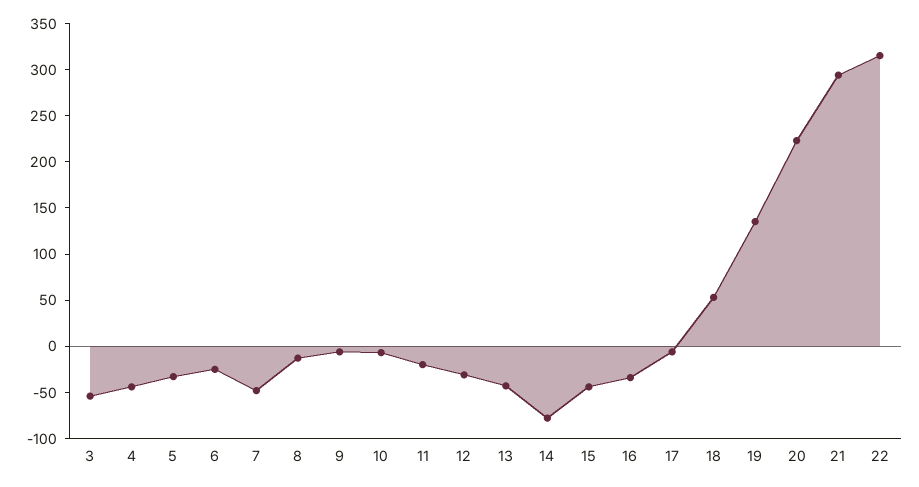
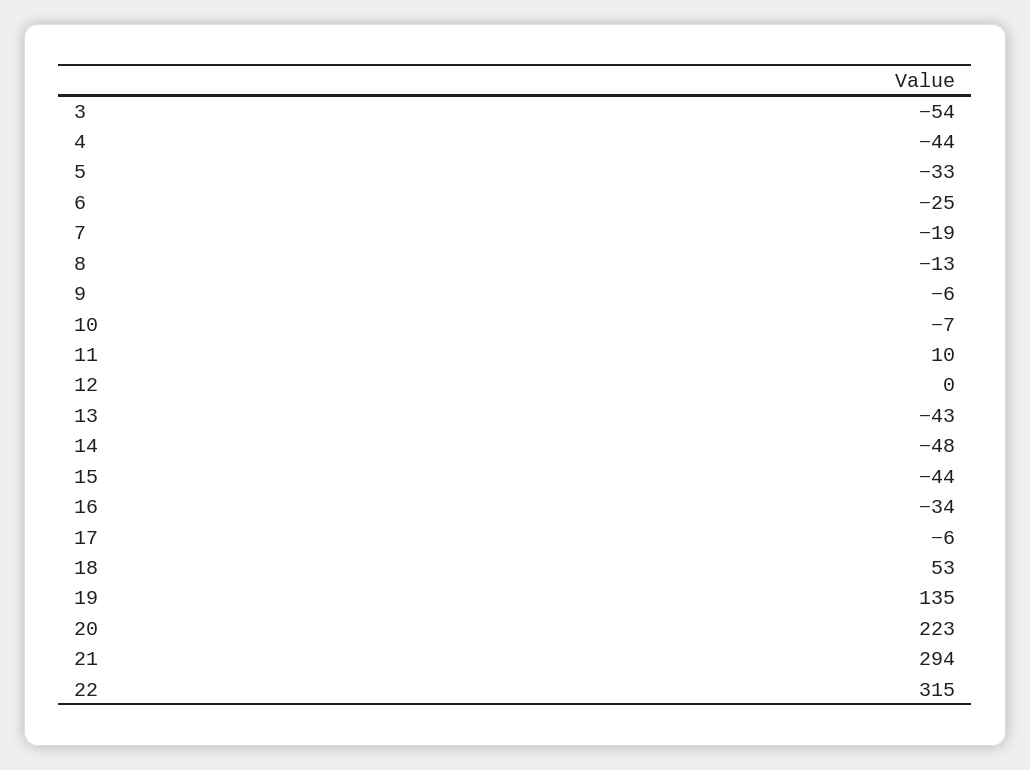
  {
    "3": -54,
    "4": -44,
    "5": -33,
    "6": -25,
-   "7": -50,
+   "7": -19,
    "8": -13,
    "9": -6,
    "10": -7,
-   "11": -20,
+   "11": 10,
-   "12": -30,
+   "12": 0,
    "13": -43,
-   "14": -80,
+   "14": -48,
    "15": -44,
    "16": -34,
    "17": -6,
    "18": 53,
    "19": 135,
    "20": 223,
    "21": 294,
    "22": 315
  }

